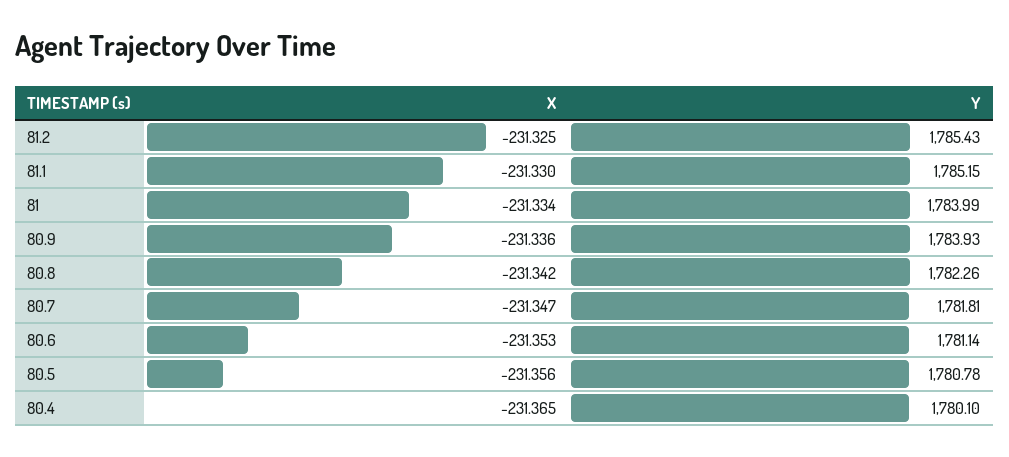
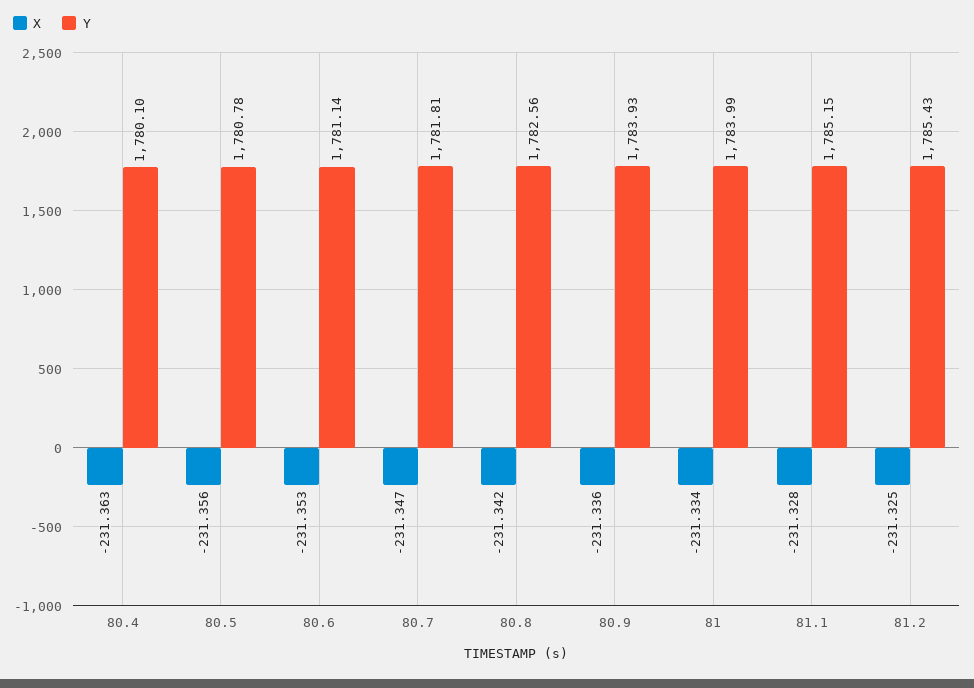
  {
    "X": {
      "81.2": -231.325,
-     "81.1": -231.33,
+     "81.1": -231.328,
      "81": -231.334,
      "80.9": -231.336,
      "80.8": -231.342,
      "80.7": -231.347,
      "80.6": -231.353,
      "80.5": -231.356,
-     "80.4": -231.365
+     "80.4": -231.363
    },
    "Y": {
      "81.2": 1785.43,
      "81.1": 1785.15,
      "81": 1783.99,
      "80.9": 1783.93,
-     "80.8": 1782.26,
+     "80.8": 1782.56,
      "80.7": 1781.81,
      "80.6": 1781.14,
      "80.5": 1780.78,
      "80.4": 1780.1
    }
  }

